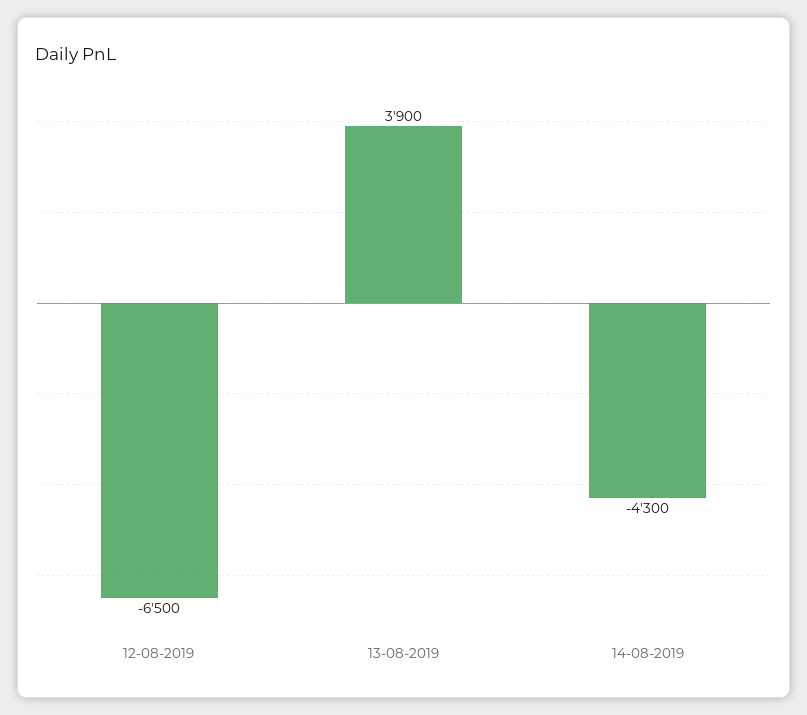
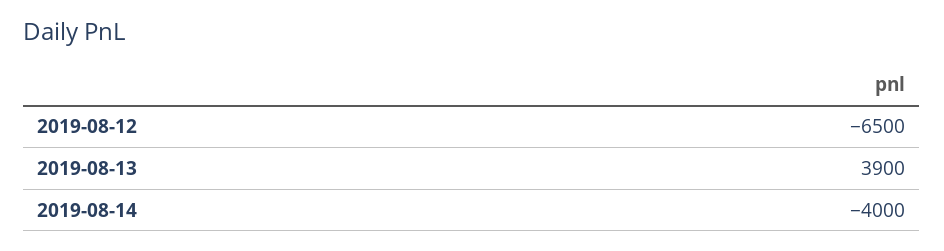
  {
    "12-08-2019": -6500,
    "13-08-2019": 3900,
-   "14-08-2019": -4300
+   "14-08-2019": -4000
  }

